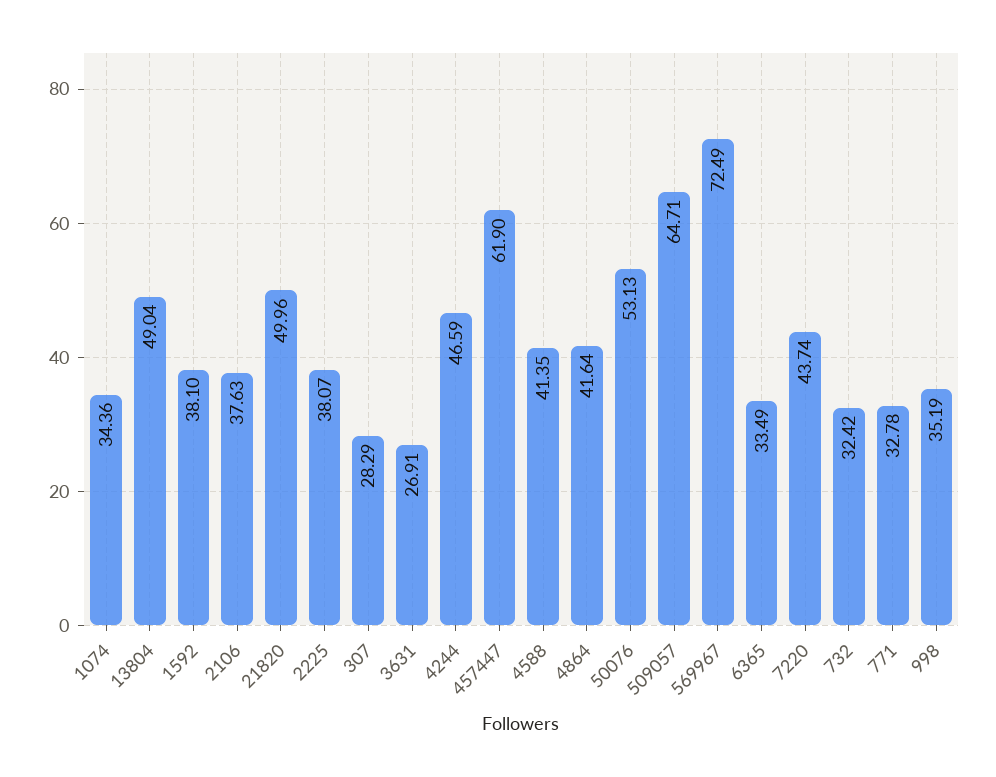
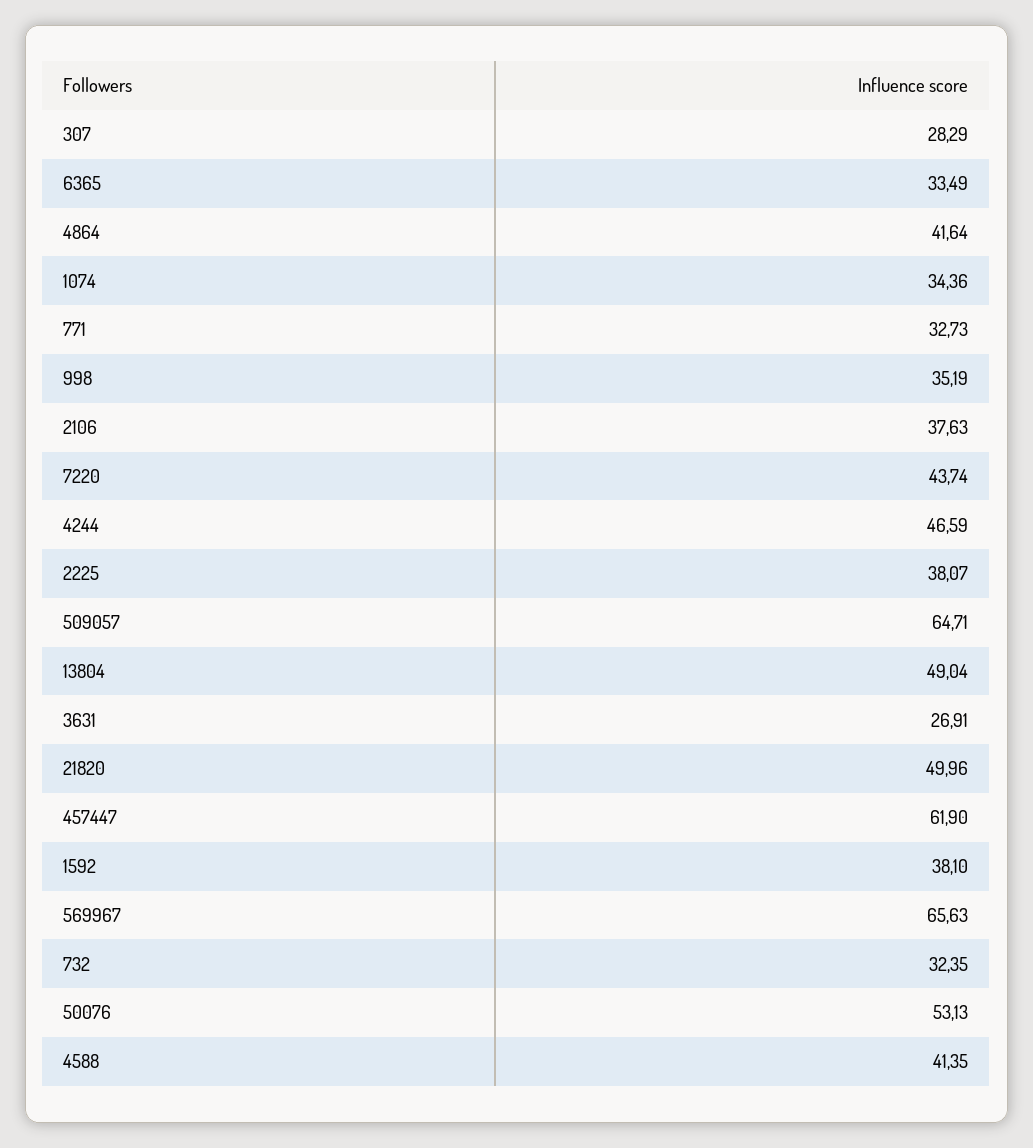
  {
    "1074": 34.36,
    "13804": 49.04,
    "1592": 38.1,
    "2106": 37.63,
    "21820": 49.96,
    "2225": 38.07,
    "307": 28.29,
    "3631": 26.91,
    "4244": 46.59,
    "457447": 61.9,
    "4588": 41.35,
    "4864": 41.64,
    "50076": 53.13,
    "509057": 64.71,
-   "569967": 72.49,
+   "569967": 65.63,
    "6365": 33.49,
    "7220": 43.74,
-   "732": 32.42,
+   "732": 32.35,
-   "771": 32.78,
+   "771": 32.73,
    "998": 35.19
  }

